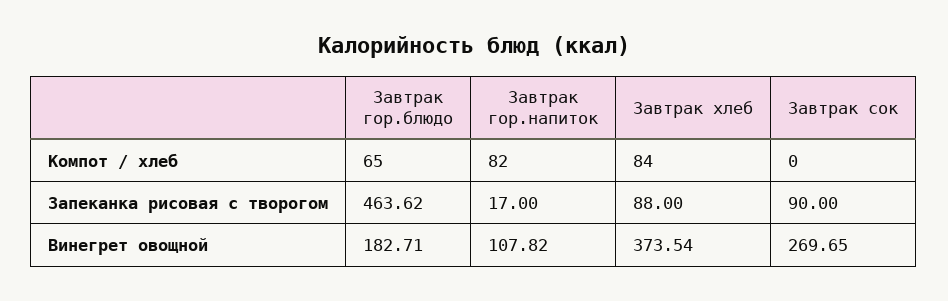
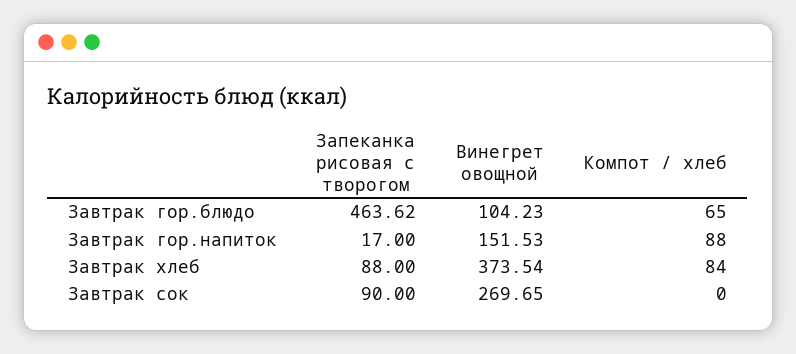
  {
    "Завтрак гор.блюдо": {
      "Компот / хлеб": 65,
      "Запеканка рисовая с творогом": 463.62,
-     "Винегрет овощной": 182.71
+     "Винегрет овощной": 104.23
    },
    "Завтрак гор.напиток": {
-     "Компот / хлеб": 82,
+     "Компот / хлеб": 88,
      "Запеканка рисовая с творогом": 17,
-     "Винегрет овощной": 107.82
+     "Винегрет овощной": 151.53
    },
    "Завтрак хлеб": {
      "Компот / хлеб": 84,
      "Запеканка рисовая с творогом": 88,
      "Винегрет овощной": 373.54
    },
    "Завтрак сок": {
      "Компот / хлеб": 0,
      "Запеканка рисовая с творогом": 90,
      "Винегрет овощной": 269.65
    }
  }

